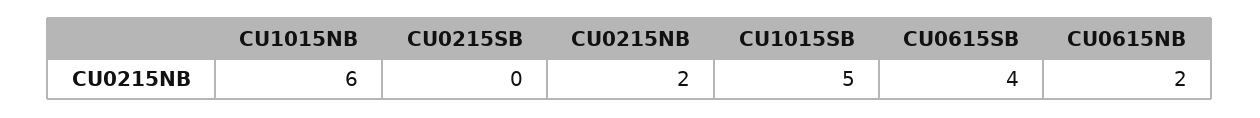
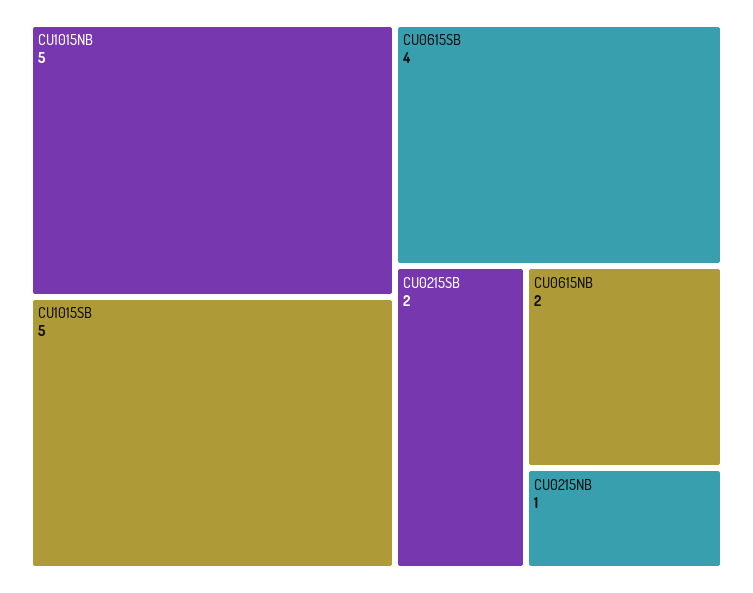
  {
-   "CU1015NB": 6,
+   "CU1015NB": 5,
-   "CU0215SB": 0,
+   "CU0215SB": 2,
-   "CU0215NB": 2,
+   "CU0215NB": 1,
    "CU1015SB": 5,
    "CU0615SB": 4,
    "CU0615NB": 2
  }

